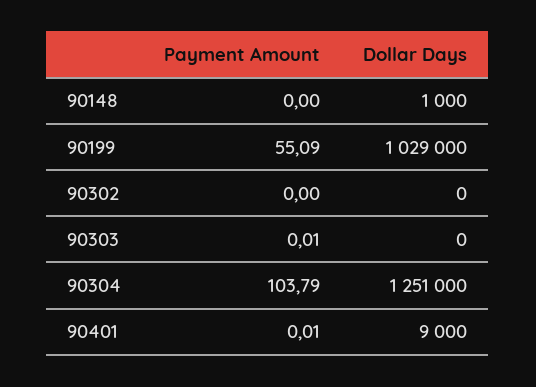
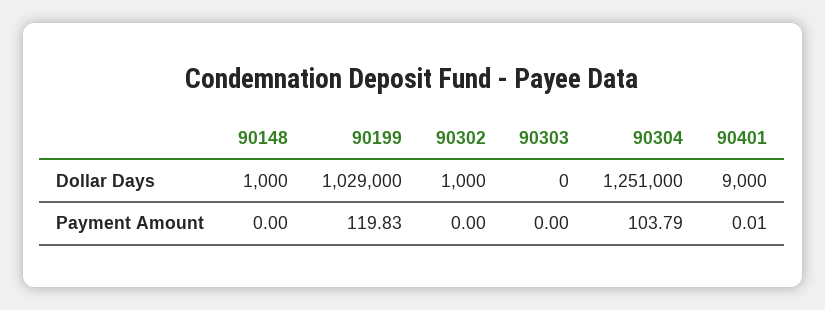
  {
    "Payment Amount": {
      "90148": 0,
-     "90199": 55.09,
+     "90199": 119.83,
      "90302": 0,
-     "90303": 0.01,
+     "90303": 0,
      "90304": 103.79,
      "90401": 0.01
    },
    "Dollar Days": {
      "90148": 1000,
      "90199": 1029000,
-     "90302": 0,
+     "90302": 1000,
      "90303": 0,
      "90304": 1251000,
      "90401": 9000
    }
  }

